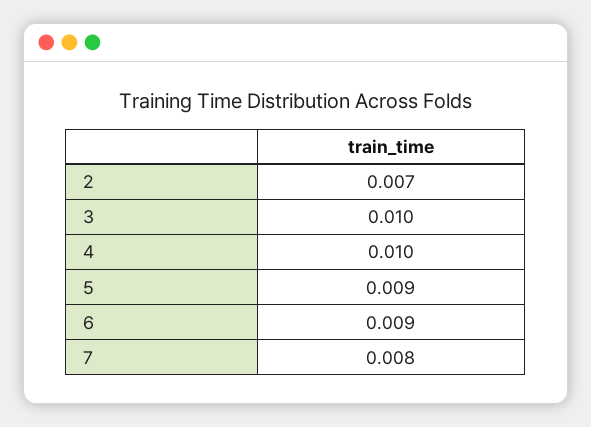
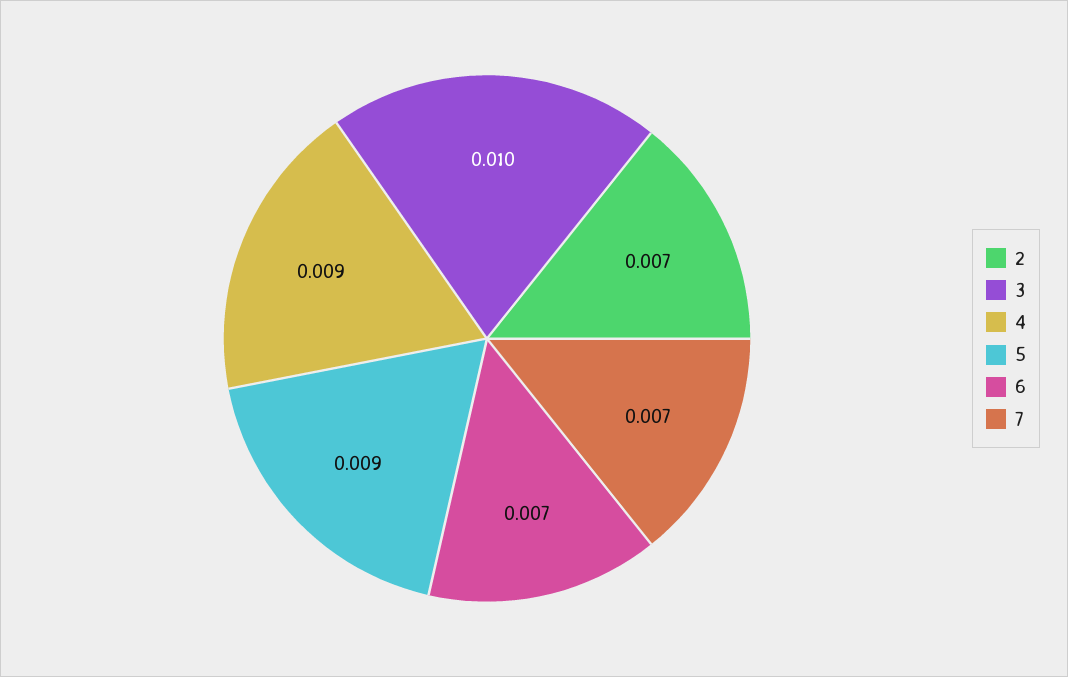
  {
    "2": 0.007,
    "3": 0.01,
-   "4": 0.01,
+   "4": 0.009,
    "5": 0.009,
-   "6": 0.009,
+   "6": 0.007,
-   "7": 0.008
+   "7": 0.007
  }

